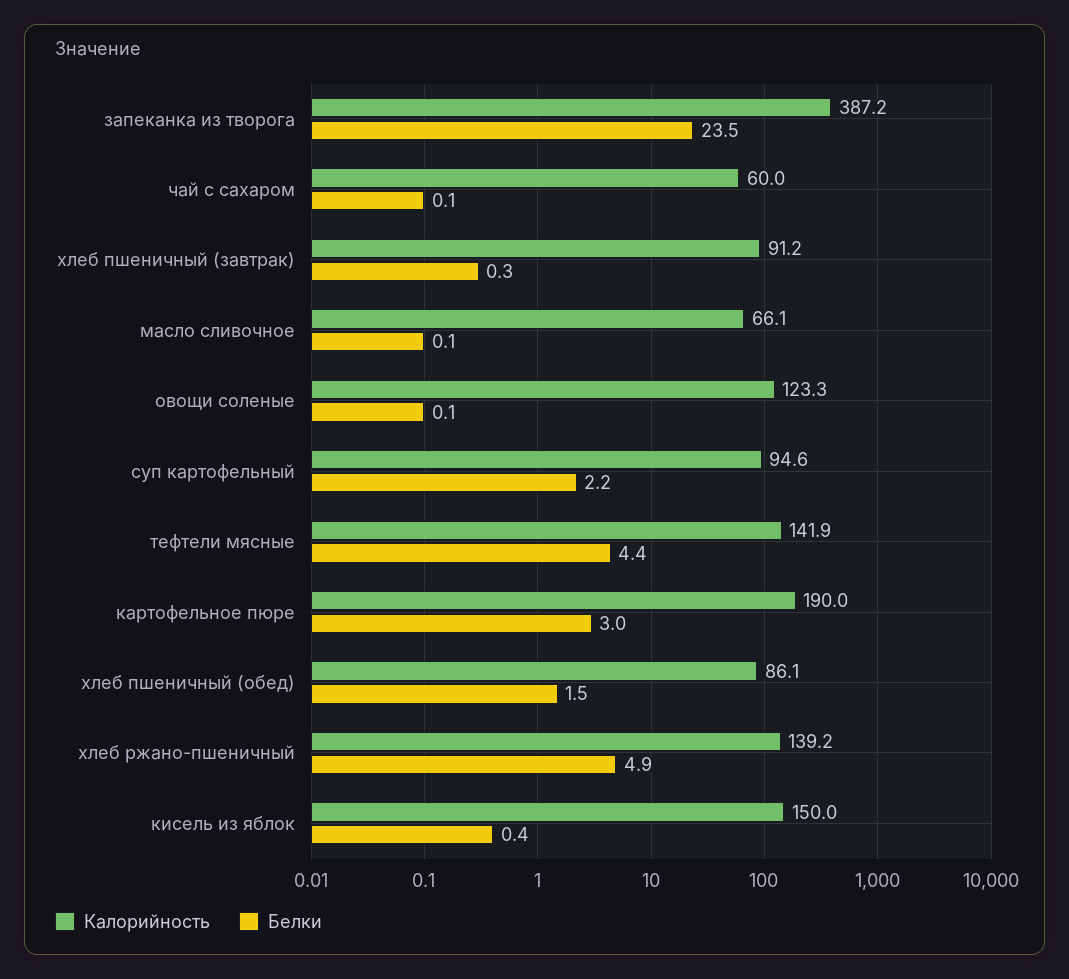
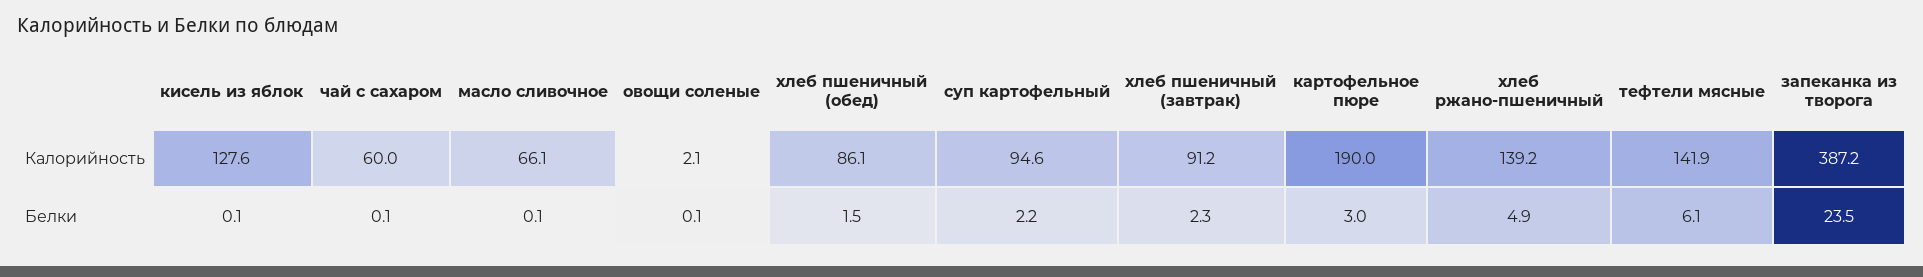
  {
    "Калорийность": {
      "запеканка из творога": 387.2,
      "чай с сахаром": 60,
      "хлеб пшеничный (завтрак)": 91.2,
      "масло сливочное": 66.1,
-     "овощи соленые": 123.3,
+     "овощи соленые": 2.1,
      "суп картофельный": 94.6,
      "тефтели мясные": 141.9,
      "картофельное пюре": 190,
      "хлеб пшеничный (обед)": 86.1,
      "хлеб ржано-пшеничный": 139.2,
-     "кисель из яблок": 150
+     "кисель из яблок": 127.6
    },
    "Белки": {
      "запеканка из творога": 23.5,
      "чай с сахаром": 0.1,
-     "хлеб пшеничный (завтрак)": 0.3,
+     "хлеб пшеничный (завтрак)": 2.3,
      "масло сливочное": 0.1,
      "овощи соленые": 0.1,
      "суп картофельный": 2.2,
-     "тефтели мясные": 4.4,
+     "тефтели мясные": 6.1,
      "картофельное пюре": 3,
      "хлеб пшеничный (обед)": 1.5,
      "хлеб ржано-пшеничный": 4.9,
-     "кисель из яблок": 0.4
+     "кисель из яблок": 0.1
    }
  }

